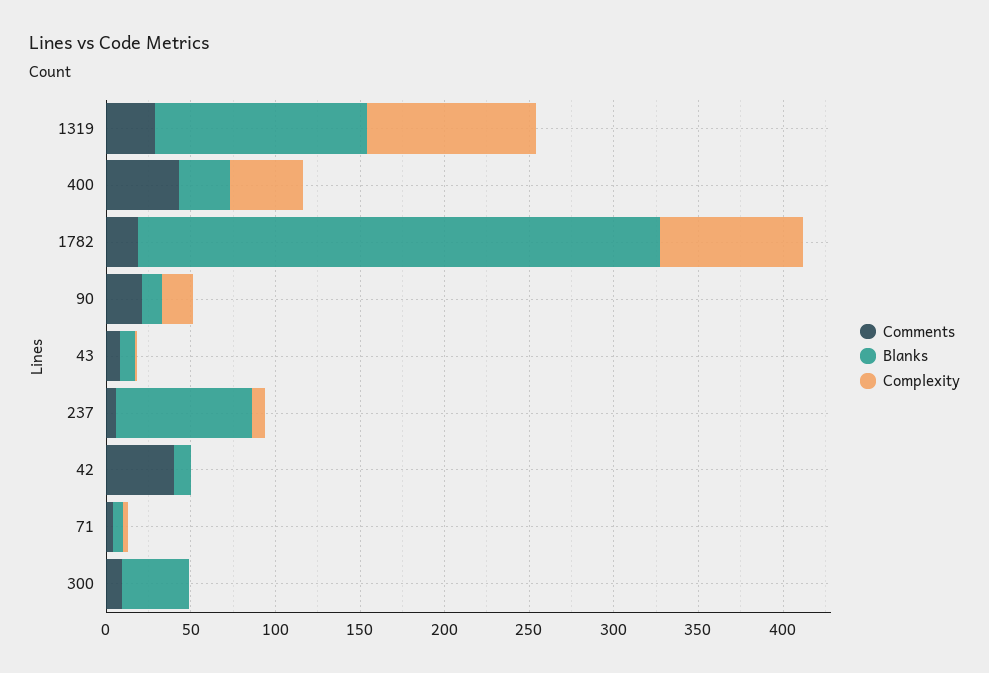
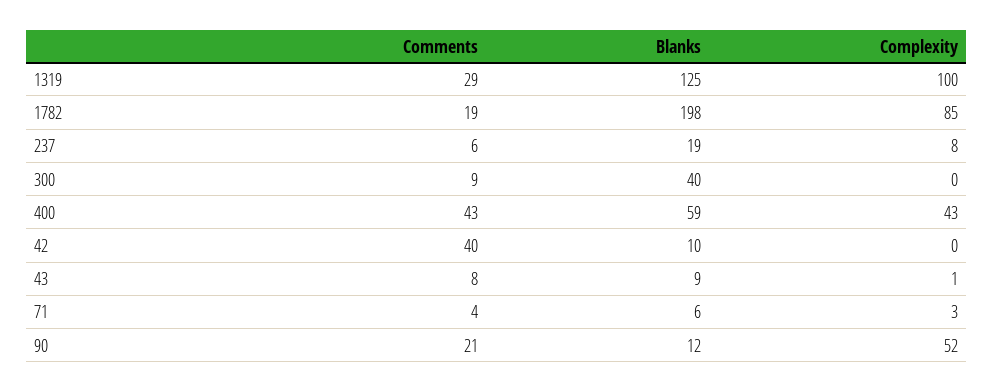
  {
    "Comments": {
      "1319": 29,
      "400": 43,
      "1782": 19,
      "90": 21,
      "43": 8,
      "237": 6,
      "42": 40,
      "71": 4,
      "300": 9
    },
    "Blanks": {
      "1319": 125,
-     "400": 30,
+     "400": 59,
-     "1782": 310,
+     "1782": 198,
      "90": 12,
      "43": 9,
-     "237": 80,
+     "237": 19,
      "42": 10,
      "71": 6,
      "300": 40
    },
    "Complexity": {
      "1319": 100,
      "400": 43,
      "1782": 85,
-     "90": 20,
+     "90": 52,
      "43": 1,
      "237": 8,
      "42": 0,
      "71": 3,
      "300": 0
    }
  }

